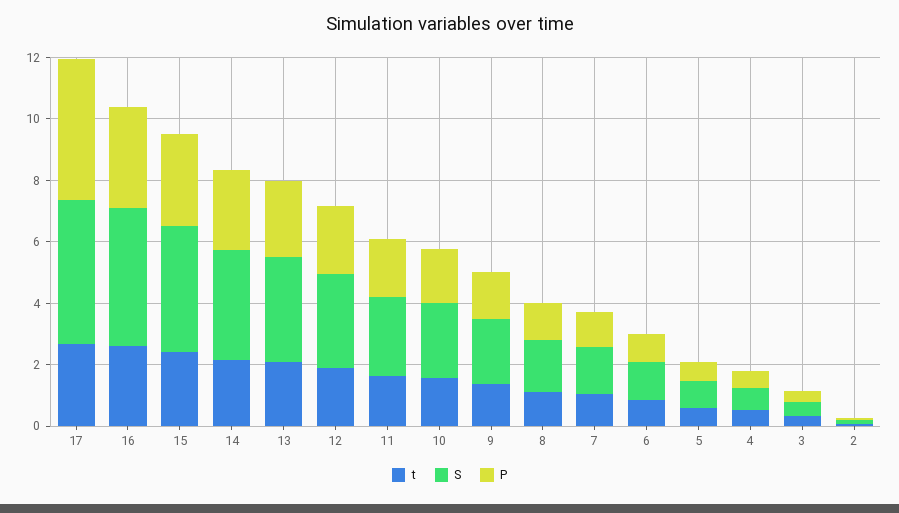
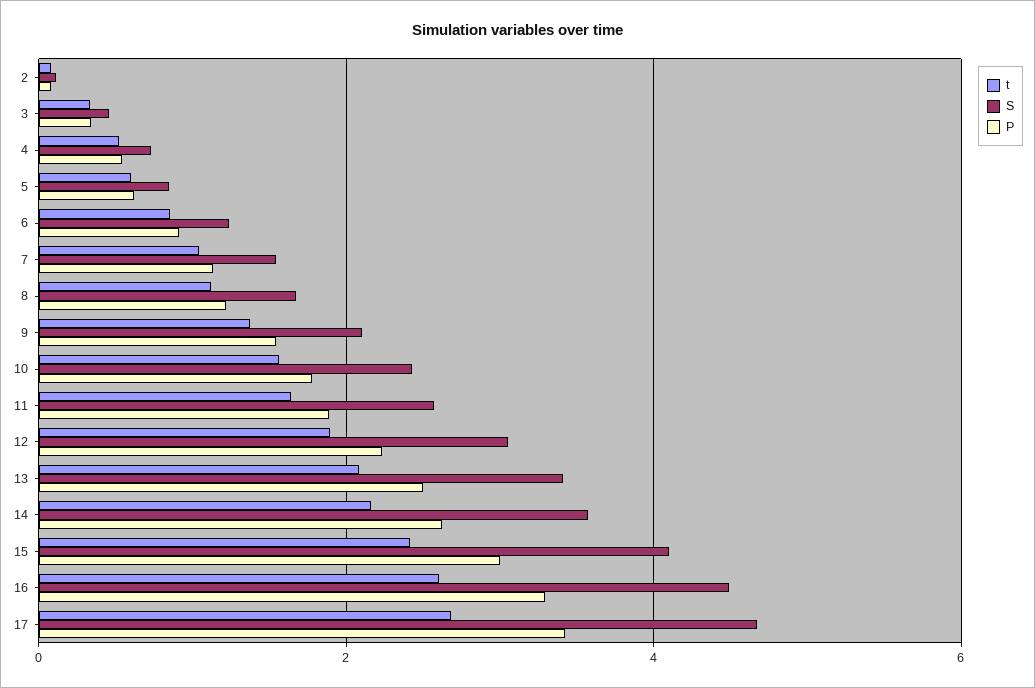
  {
    "t": {
      "17": 2.6,
      "16": 2.6,
      "15": 2.4,
      "14": 2.2,
      "13": 2,
      "12": 1.8,
      "11": 1.6,
      "10": 1.6,
      "9": 1.4,
      "8": 1.2,
      "7": 1,
      "6": 0.8,
      "5": 0.6,
      "4": 0.6,
      "3": 0.4,
      "2": 0
    },
    "S": {
      "17": 4.6,
      "16": 4.4,
      "15": 4.2,
      "14": 3.6,
      "13": 3.4,
      "12": 3,
      "11": 2.6,
      "10": 2.4,
      "9": 2.2,
      "8": 1.6,
      "7": 1.6,
      "6": 1.2,
      "5": 0.8,
      "4": 0.8,
      "3": 0.4,
      "2": 0.2
    },
    "P": {
-     "17": 4.5,
+     "17": 3.4,
      "16": 3.2,
      "15": 3,
      "14": 2.6,
      "13": 2.6,
      "12": 2.2,
      "11": 1.8,
      "10": 1.8,
      "9": 1.6,
      "8": 1.2,
      "7": 1.2,
      "6": 1,
      "5": 0.6,
      "4": 0.6,
      "3": 0.4,
      "2": 0
    }
  }

